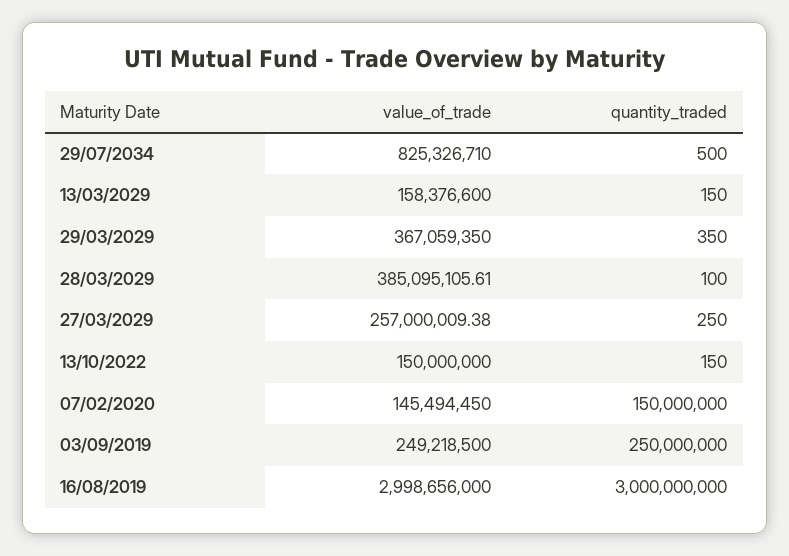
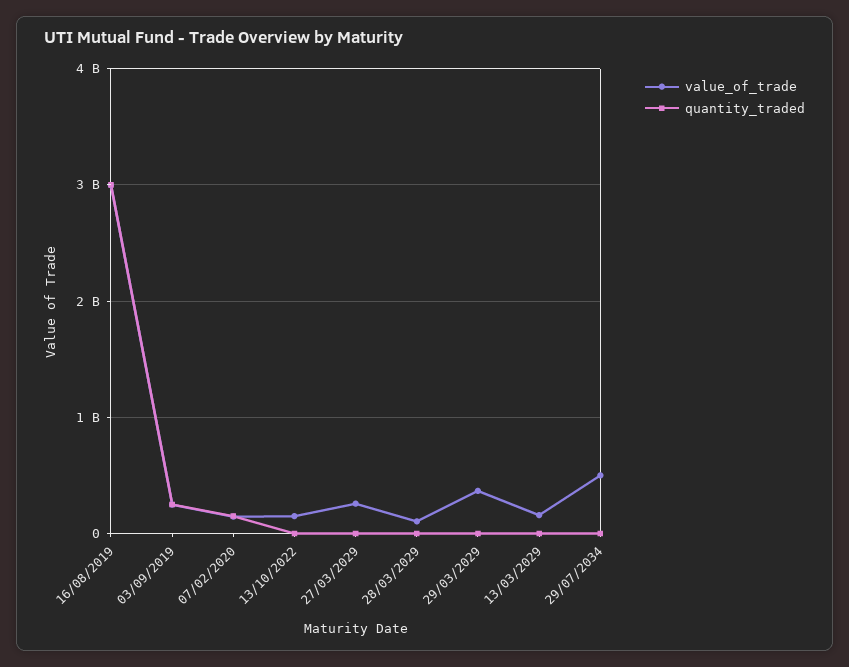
  {
    "value_of_trade": {
-     "29/07/2034": 825326710,
+     "29/07/2034": 500000000,
      "13/03/2029": 158376600,
      "29/03/2029": 367059350,
-     "28/03/2029": 385095105.61,
+     "28/03/2029": 100000000,
      "27/03/2029": 257000009.38,
      "13/10/2022": 150000000,
      "07/02/2020": 145494450,
      "03/09/2019": 249218500,
      "16/08/2019": 2998656000
    },
    "quantity_traded": {
      "29/07/2034": 500,
      "13/03/2029": 150,
      "29/03/2029": 350,
      "28/03/2029": 100,
      "27/03/2029": 250,
      "13/10/2022": 150,
      "07/02/2020": 150000000,
      "03/09/2019": 250000000,
      "16/08/2019": 3000000000
    }
  }

